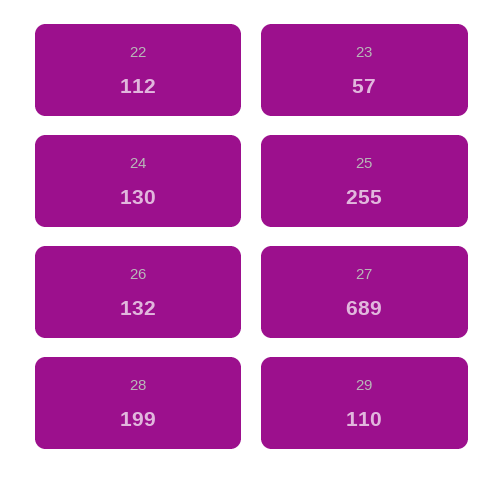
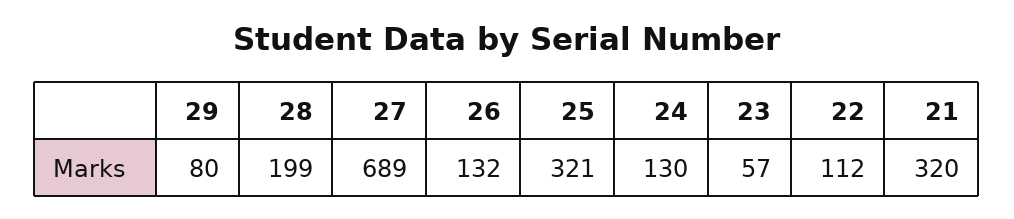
  {
    "22": 112,
    "23": 57,
    "24": 130,
-   "25": 255,
+   "25": 321,
    "26": 132,
    "27": 689,
    "28": 199,
-   "29": 110
+   "29": 80,
+   "21": 320
  }

